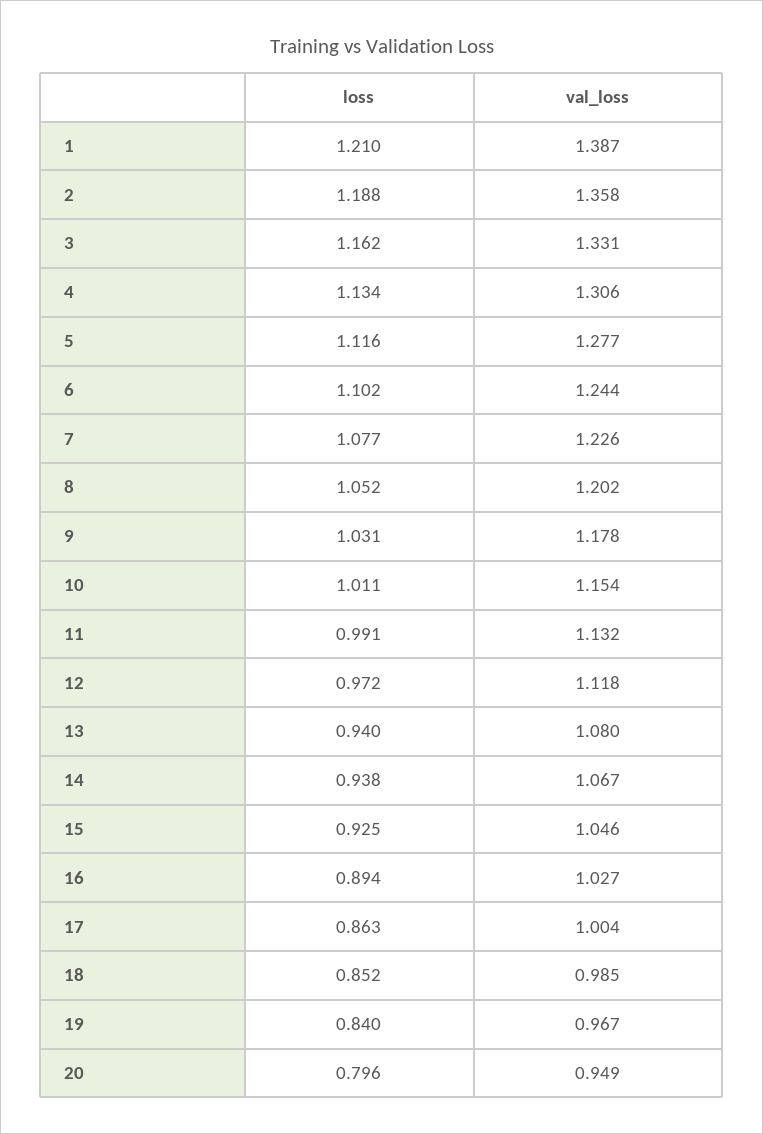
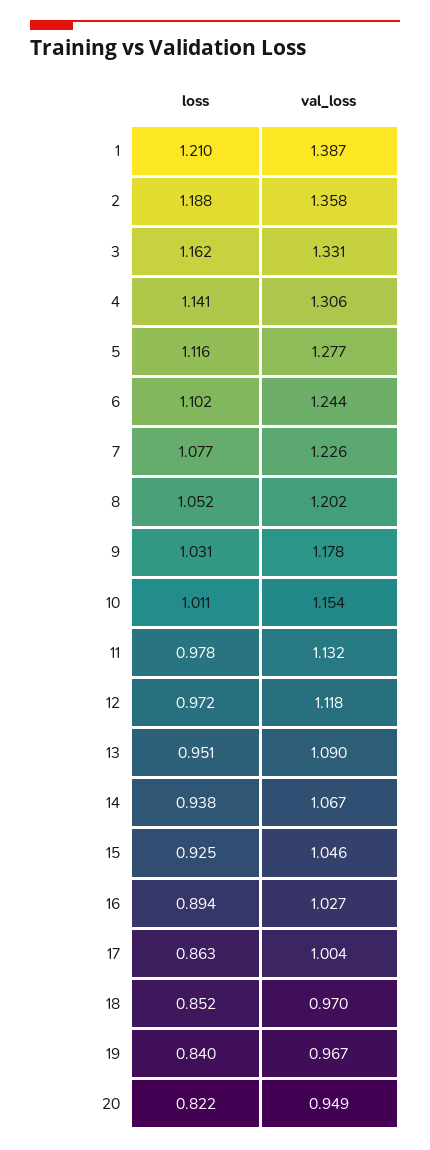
  {
    "loss": {
      "1": 1.21,
      "2": 1.188,
      "3": 1.162,
-     "4": 1.134,
+     "4": 1.141,
      "5": 1.116,
      "6": 1.102,
      "7": 1.077,
      "8": 1.052,
      "9": 1.031,
      "10": 1.011,
-     "11": 0.991,
+     "11": 0.978,
      "12": 0.972,
-     "13": 0.94,
+     "13": 0.951,
      "14": 0.938,
      "15": 0.925,
      "16": 0.894,
      "17": 0.863,
      "18": 0.852,
      "19": 0.84,
-     "20": 0.796
+     "20": 0.822
    },
    "val_loss": {
      "1": 1.387,
      "2": 1.358,
      "3": 1.331,
      "4": 1.306,
      "5": 1.277,
      "6": 1.244,
      "7": 1.226,
      "8": 1.202,
      "9": 1.178,
      "10": 1.154,
      "11": 1.132,
      "12": 1.118,
-     "13": 1.08,
+     "13": 1.09,
      "14": 1.067,
      "15": 1.046,
      "16": 1.027,
      "17": 1.004,
-     "18": 0.985,
+     "18": 0.97,
      "19": 0.967,
      "20": 0.949
    }
  }

